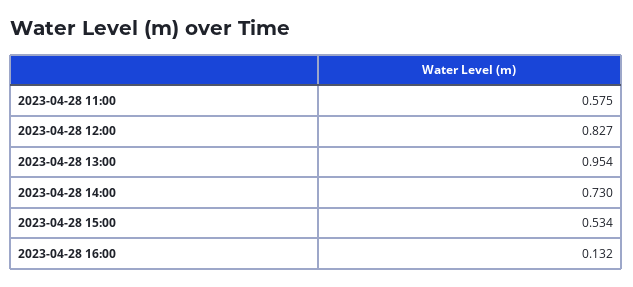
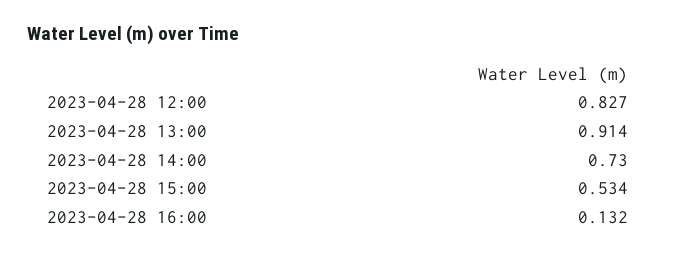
  {
-   "2023-04-28 11:00": 0.575,
    "2023-04-28 12:00": 0.827,
-   "2023-04-28 13:00": 0.954,
+   "2023-04-28 13:00": 0.914,
    "2023-04-28 14:00": 0.73,
    "2023-04-28 15:00": 0.534,
    "2023-04-28 16:00": 0.132
  }

